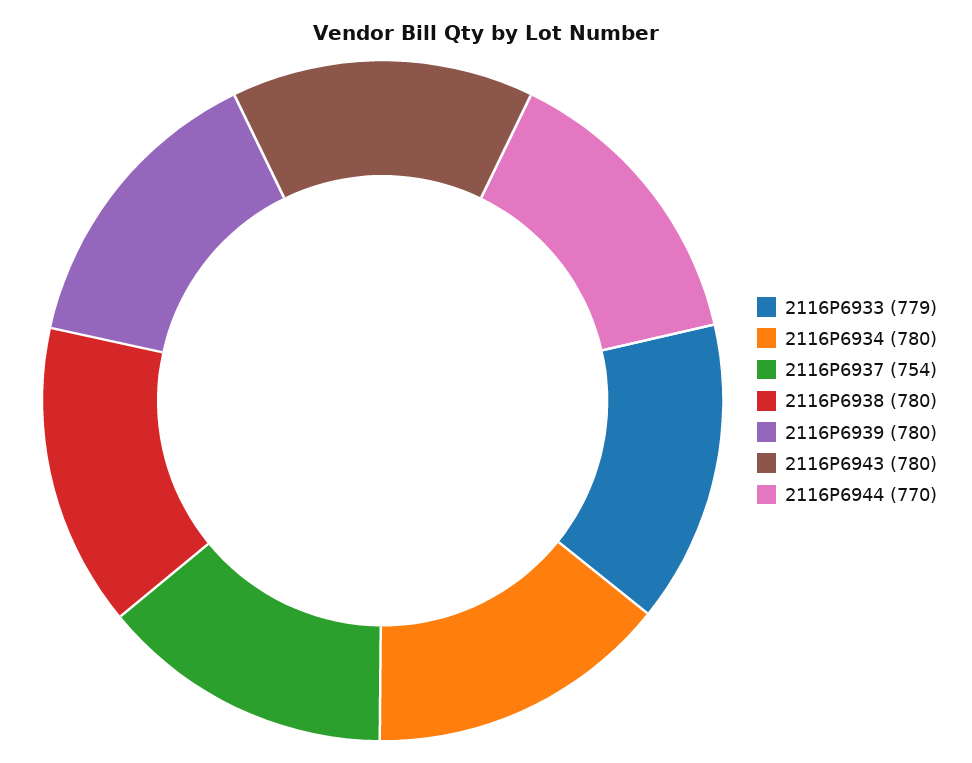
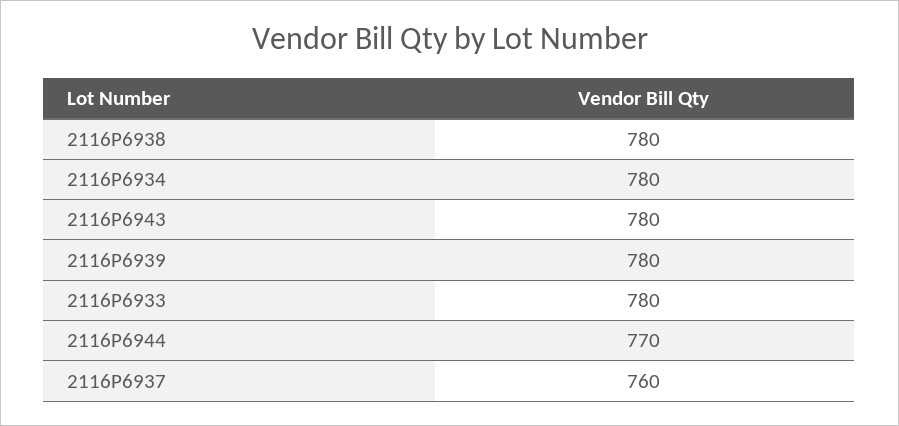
  {
-   "2116P6933": 779,
+   "2116P6933": 780,
    "2116P6934": 780,
-   "2116P6937": 754,
+   "2116P6937": 760,
    "2116P6938": 780,
    "2116P6939": 780,
    "2116P6943": 780,
    "2116P6944": 770
  }

